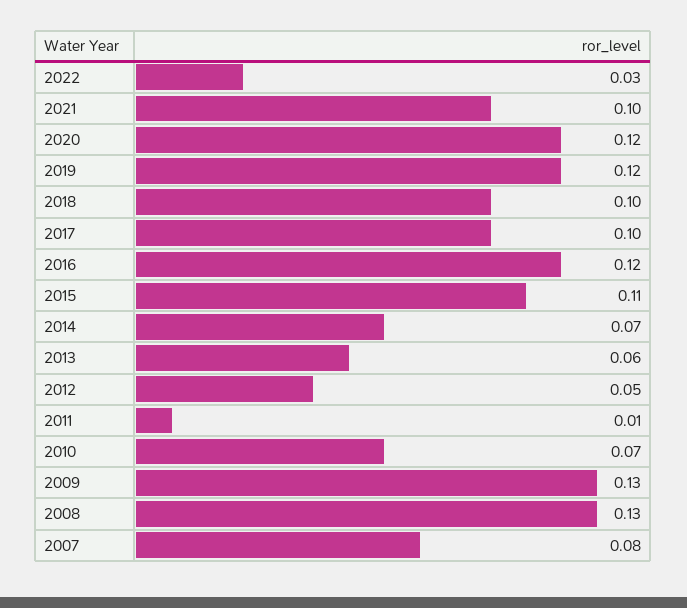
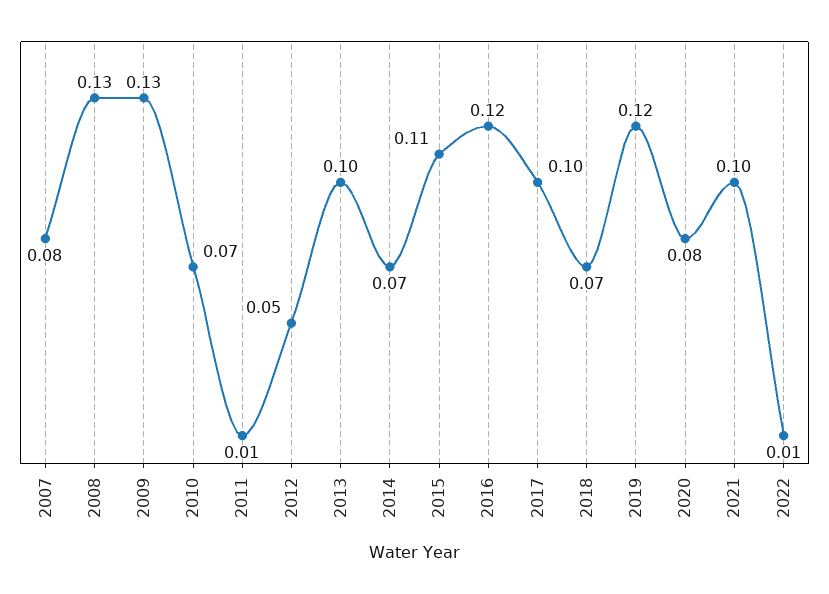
  {
-   "2022": 0.03,
+   "2022": 0.01,
    "2021": 0.1,
-   "2020": 0.12,
+   "2020": 0.08,
    "2019": 0.12,
-   "2018": 0.1,
+   "2018": 0.07,
    "2017": 0.1,
    "2016": 0.12,
    "2015": 0.11,
    "2014": 0.07,
-   "2013": 0.06,
+   "2013": 0.1,
    "2012": 0.05,
    "2011": 0.01,
    "2010": 0.07,
    "2009": 0.13,
    "2008": 0.13,
    "2007": 0.08
  }

